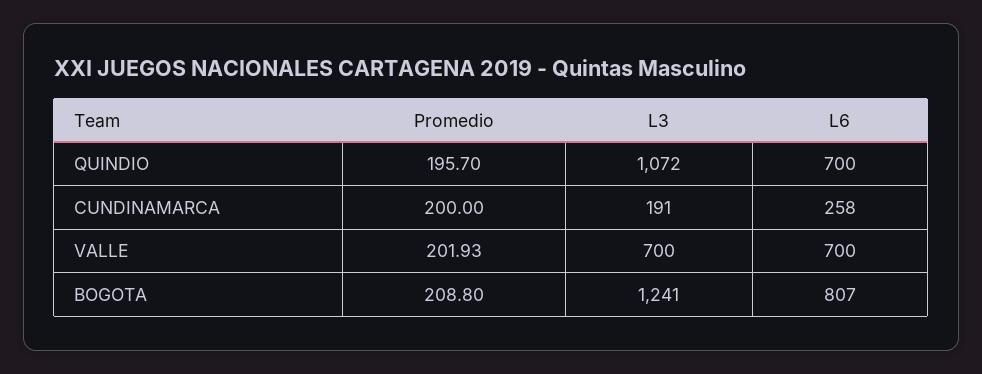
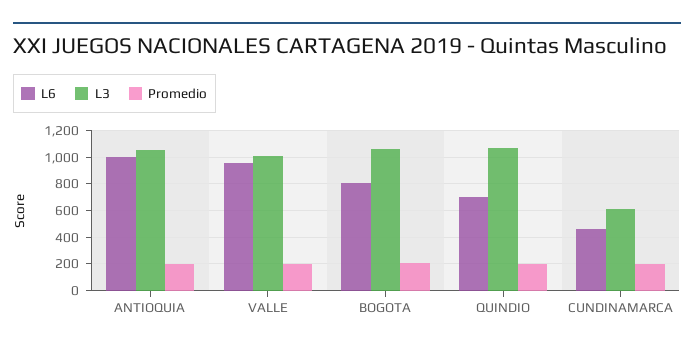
  {
    "Promedio": {
      "QUINDIO": 195.7,
      "CUNDINAMARCA": 200,
      "VALLE": 201.93,
-     "BOGOTA": 208.8
+     "BOGOTA": 208.8,
+     "ANTIOQUIA": 200
    },
    "L3": {
      "QUINDIO": 1072,
-     "CUNDINAMARCA": 191,
+     "CUNDINAMARCA": 600,
-     "VALLE": 700,
+     "VALLE": 1000,
-     "BOGOTA": 1241
+     "BOGOTA": 1050,
+     "ANTIOQUIA": 1050
    },
    "L6": {
      "QUINDIO": 700,
-     "CUNDINAMARCA": 258,
+     "CUNDINAMARCA": 450,
-     "VALLE": 700,
+     "VALLE": 950,
-     "BOGOTA": 807
+     "BOGOTA": 807,
+     "ANTIOQUIA": 1000
    }
  }

